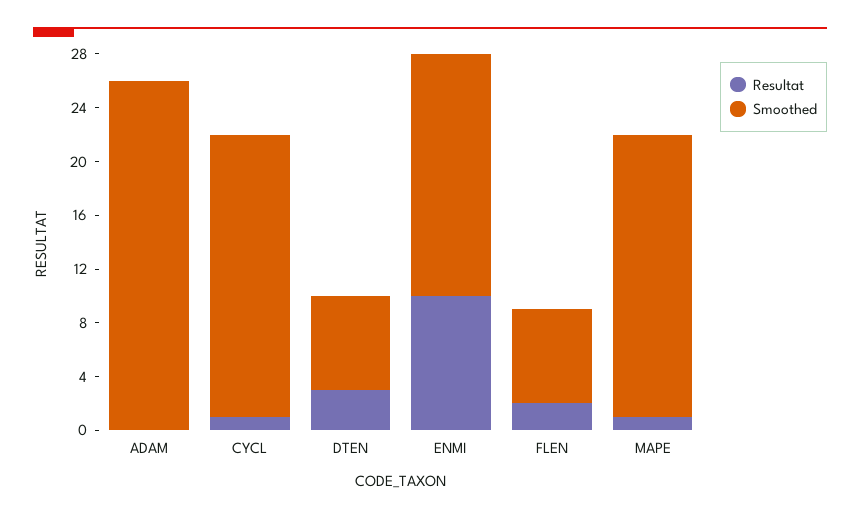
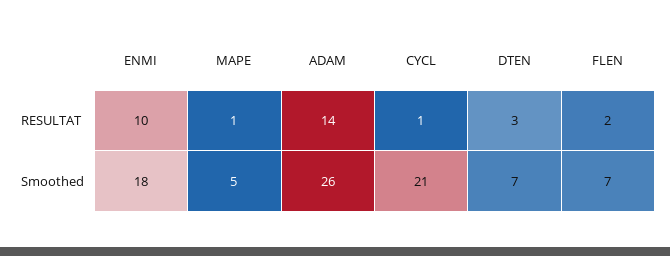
  {
    "Resultat": {
-     "ADAM": 0,
+     "ADAM": 14,
      "CYCL": 1,
      "DTEN": 3,
      "ENMI": 10,
      "FLEN": 2,
      "MAPE": 1
    },
    "Smoothed": {
      "ADAM": 26,
      "CYCL": 21,
      "DTEN": 7,
      "ENMI": 18,
      "FLEN": 7,
-     "MAPE": 21
+     "MAPE": 5
    }
  }

